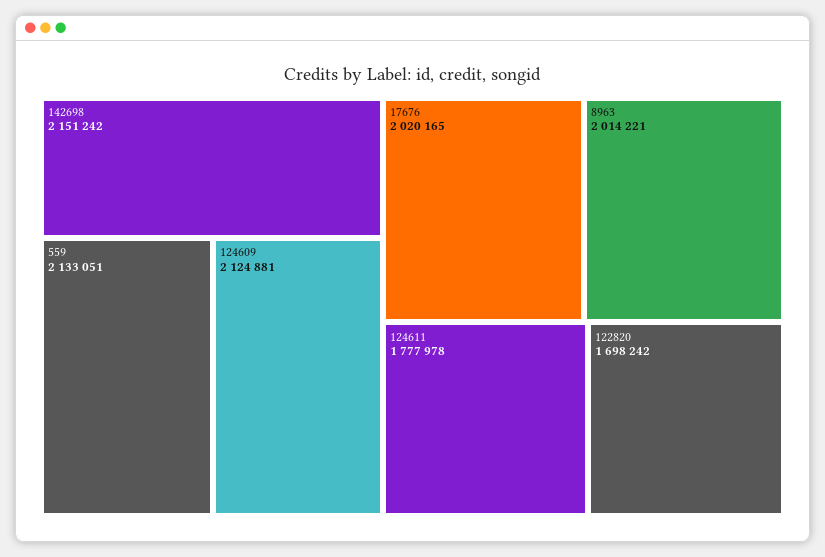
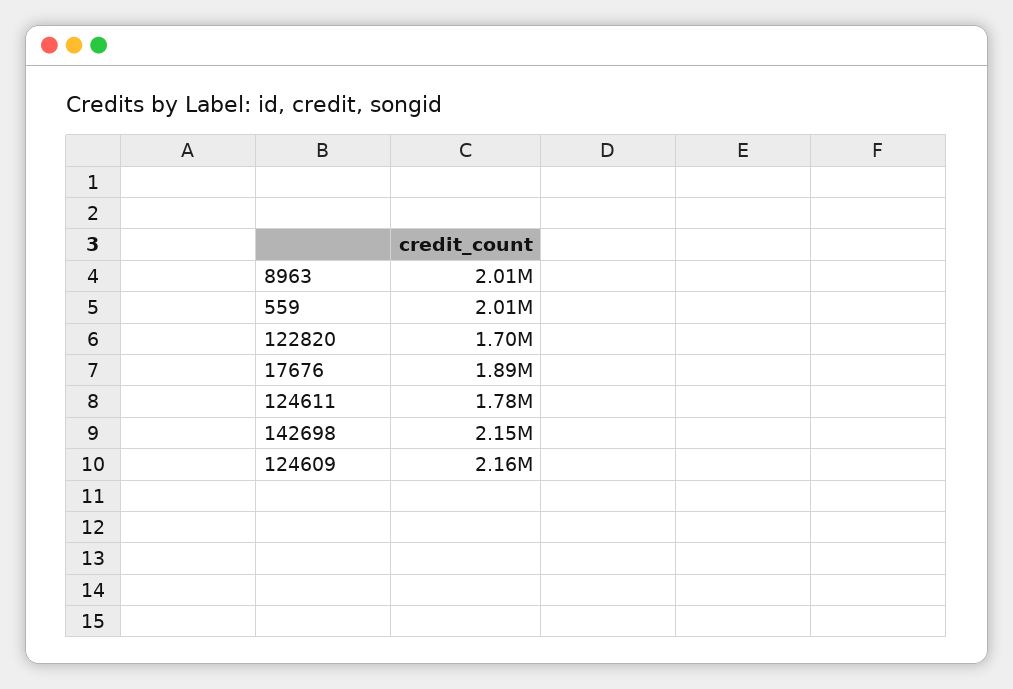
  {
    "142698": 2151242,
-   "559": 2133051,
+   "559": 2010000,
-   "124609": 2124881,
+   "124609": 2160000,
-   "17676": 2020165,
+   "17676": 1890000,
    "8963": 2014221,
    "124611": 1777978,
    "122820": 1698242
  }

